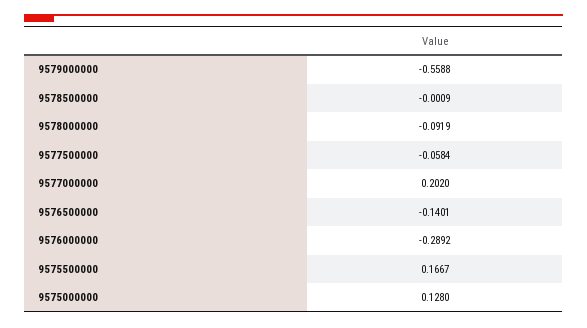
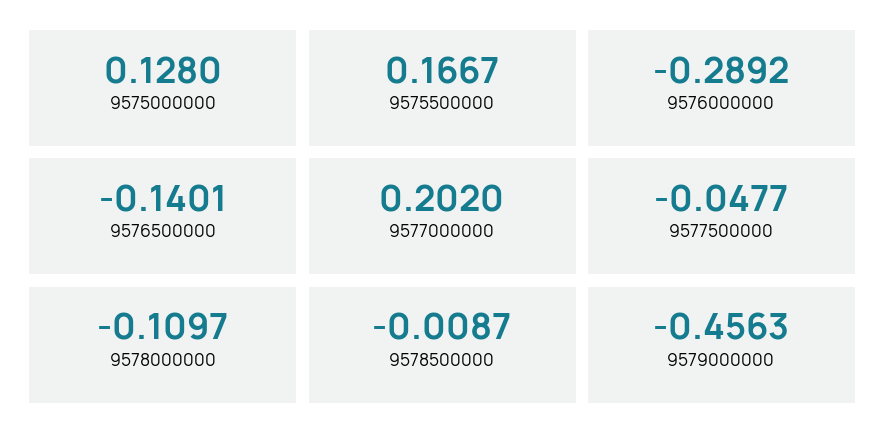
  {
-   "9579000000": -0.5588,
+   "9579000000": -0.4563,
-   "9578500000": -0.0009,
+   "9578500000": -0.0087,
-   "9578000000": -0.0919,
+   "9578000000": -0.1097,
-   "9577500000": -0.0584,
+   "9577500000": -0.0477,
    "9577000000": 0.202,
    "9576500000": -0.1401,
    "9576000000": -0.2892,
    "9575500000": 0.1667,
    "9575000000": 0.128
  }

